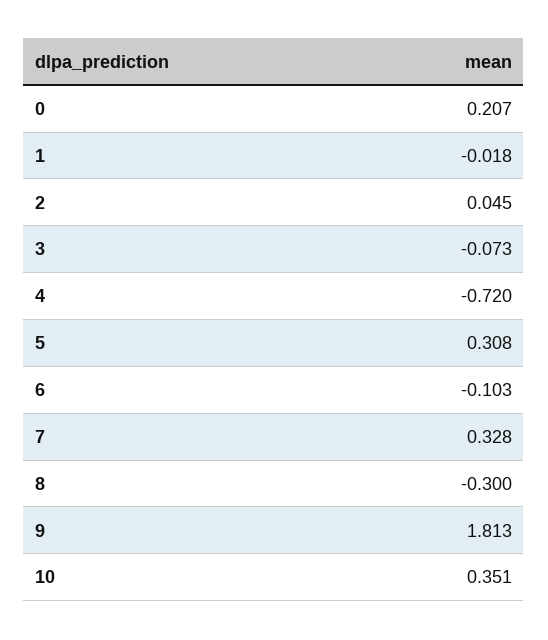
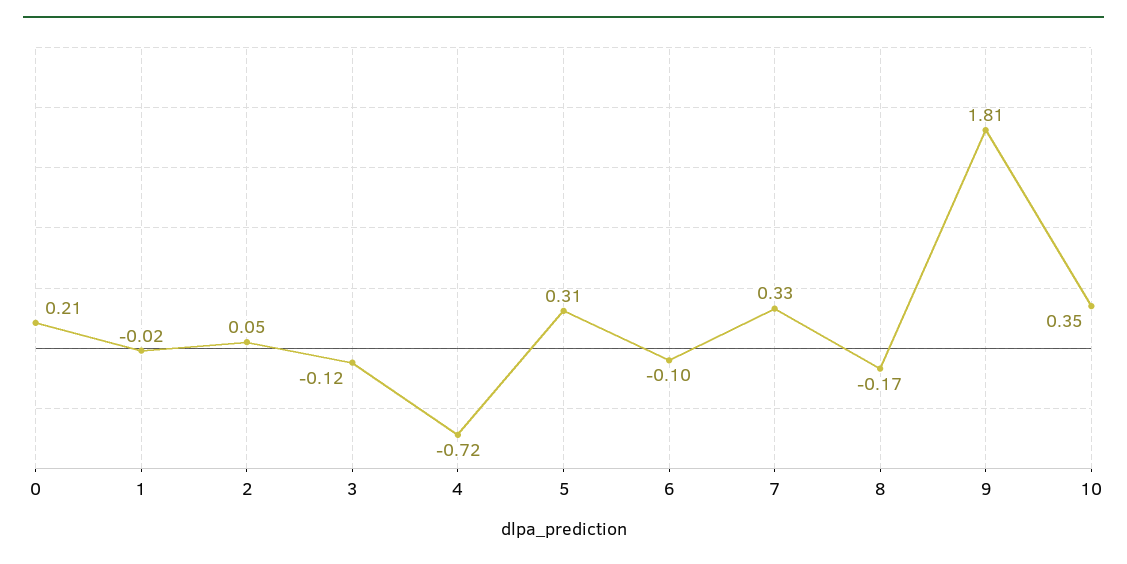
  {
    "0": 0.207,
    "1": -0.018,
    "2": 0.045,
-   "3": -0.073,
+   "3": -0.12,
    "4": -0.72,
    "5": 0.308,
    "6": -0.103,
    "7": 0.328,
-   "8": -0.3,
+   "8": -0.17,
    "9": 1.813,
    "10": 0.351
  }

